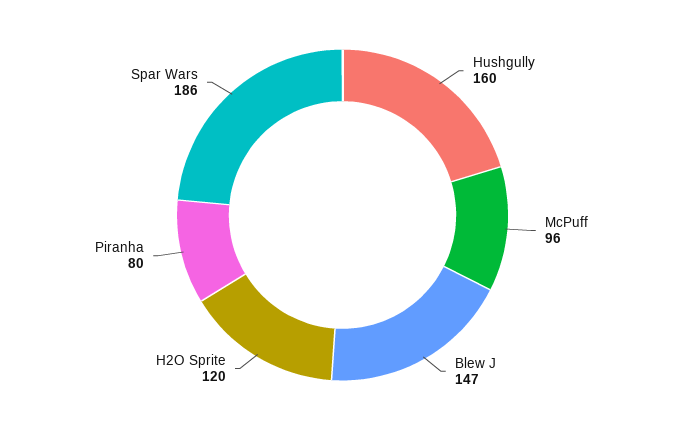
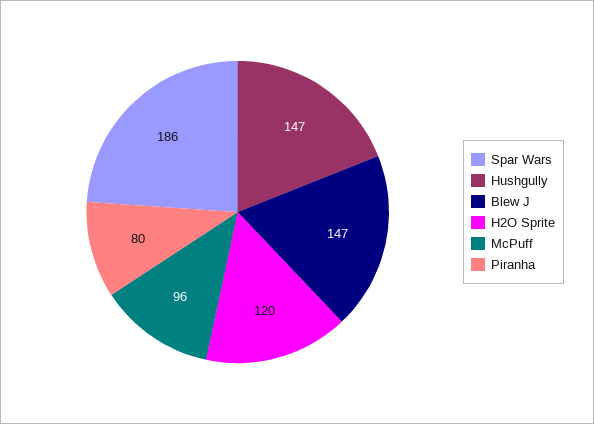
  {
-   "Hushgully": 160,
+   "Hushgully": 147,
    "McPuff": 96,
    "Blew J": 147,
    "H2O Sprite": 120,
    "Piranha": 80,
    "Spar Wars": 186
  }

